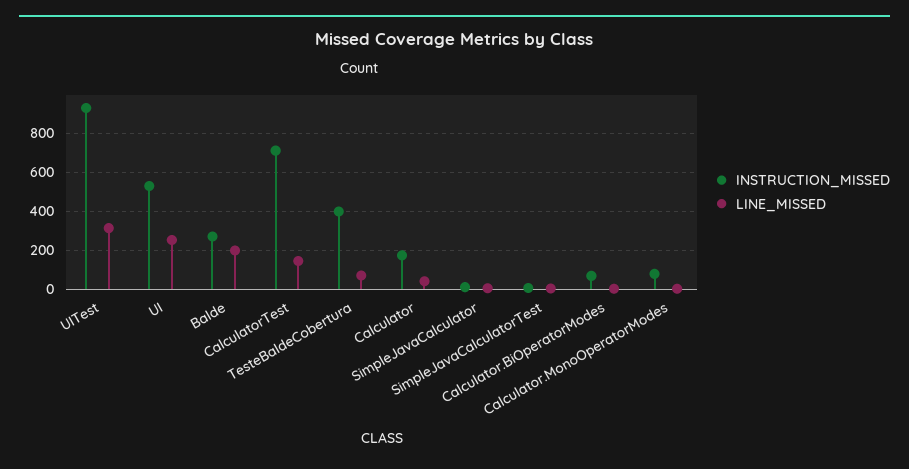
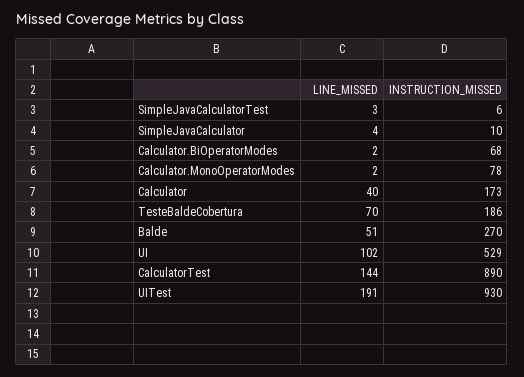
  {
    "INSTRUCTION_MISSED": {
      "UITest": 930,
      "UI": 529,
      "Balde": 270,
-     "CalculatorTest": 700,
+     "CalculatorTest": 890,
-     "TesteBaldeCobertura": 400,
+     "TesteBaldeCobertura": 186,
      "Calculator": 173,
      "SimpleJavaCalculator": 10,
      "SimpleJavaCalculatorTest": 6,
      "Calculator.BiOperatorModes": 68,
      "Calculator.MonoOperatorModes": 78
    },
    "LINE_MISSED": {
-     "UITest": 300,
+     "UITest": 191,
-     "UI": 250,
+     "UI": 102,
-     "Balde": 200,
+     "Balde": 51,
      "CalculatorTest": 144,
      "TesteBaldeCobertura": 70,
      "Calculator": 40,
      "SimpleJavaCalculator": 4,
      "SimpleJavaCalculatorTest": 3,
      "Calculator.BiOperatorModes": 2,
      "Calculator.MonoOperatorModes": 2
    }
  }

